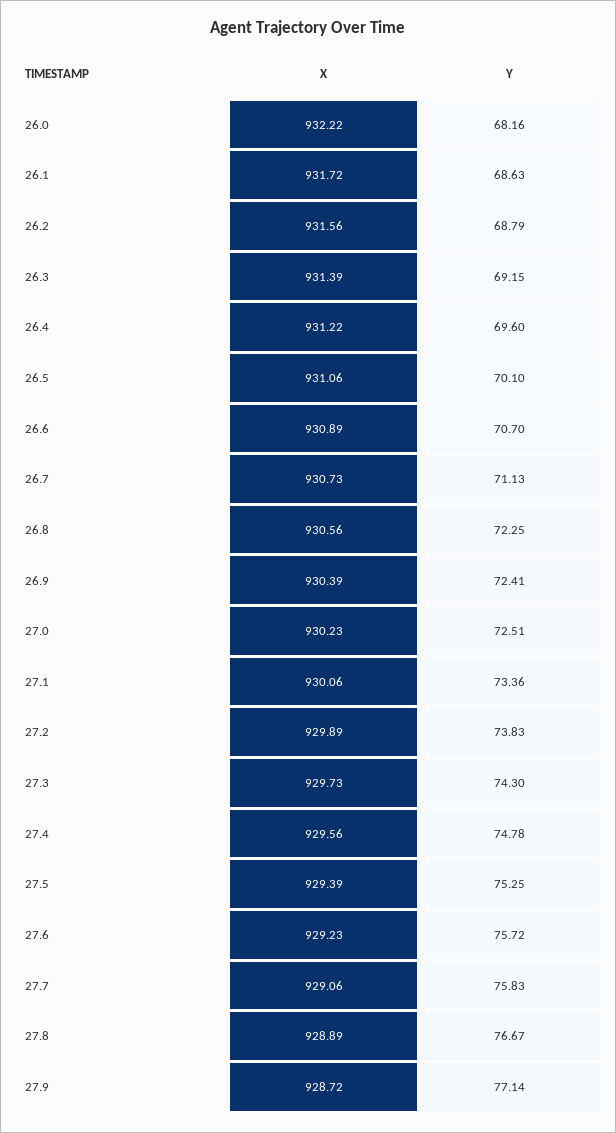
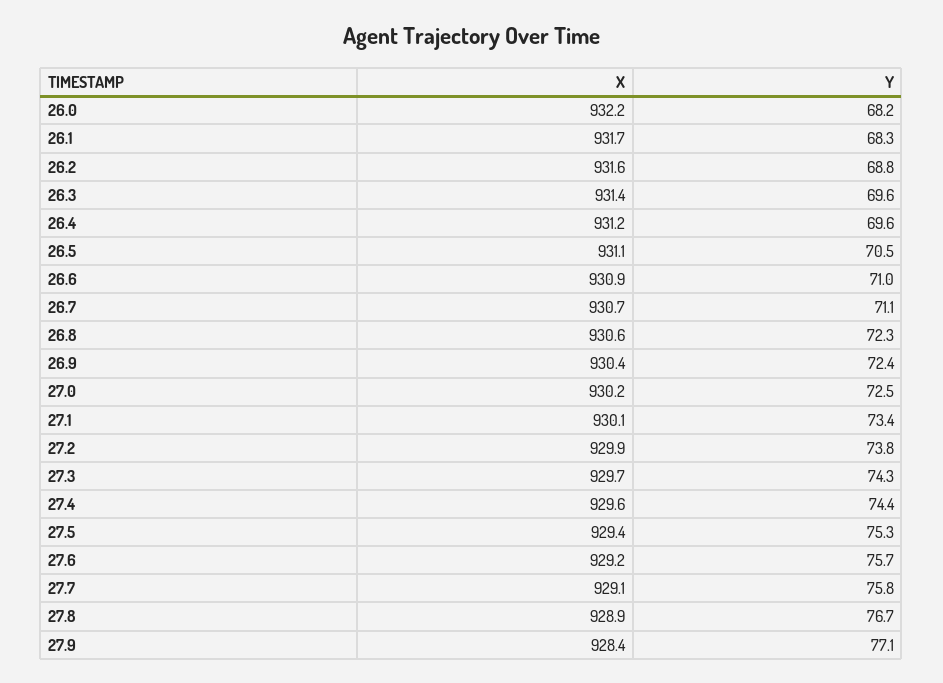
  {
    "X": {
      "26.0": 932.22,
      "26.1": 931.72,
      "26.2": 931.56,
      "26.3": 931.39,
      "26.4": 931.22,
      "26.5": 931.06,
      "26.6": 930.89,
      "26.7": 930.73,
      "26.8": 930.56,
      "26.9": 930.39,
      "27.0": 930.23,
      "27.1": 930.06,
      "27.2": 929.89,
      "27.3": 929.73,
      "27.4": 929.56,
      "27.5": 929.39,
      "27.6": 929.23,
      "27.7": 929.06,
      "27.8": 928.89,
-     "27.9": 928.72
+     "27.9": 928.4
    },
    "Y": {
      "26.0": 68.16,
-     "26.1": 68.63,
+     "26.1": 68.3,
      "26.2": 68.79,
-     "26.3": 69.15,
+     "26.3": 69.6,
      "26.4": 69.6,
-     "26.5": 70.1,
+     "26.5": 70.5,
-     "26.6": 70.7,
+     "26.6": 71,
      "26.7": 71.13,
      "26.8": 72.25,
      "26.9": 72.41,
      "27.0": 72.51,
      "27.1": 73.36,
      "27.2": 73.83,
      "27.3": 74.3,
-     "27.4": 74.78,
+     "27.4": 74.4,
      "27.5": 75.25,
      "27.6": 75.72,
      "27.7": 75.83,
      "27.8": 76.67,
      "27.9": 77.14
    }
  }

